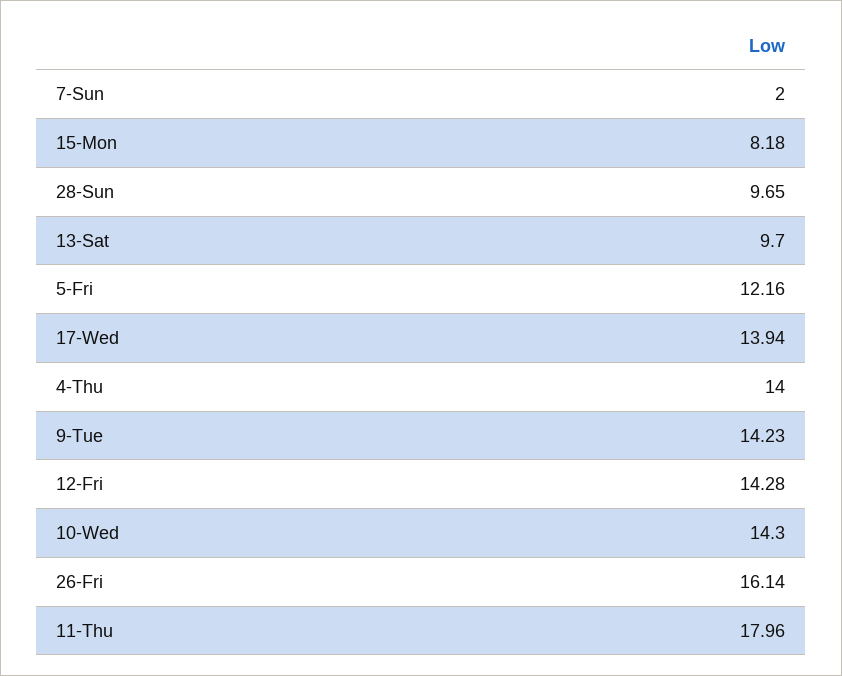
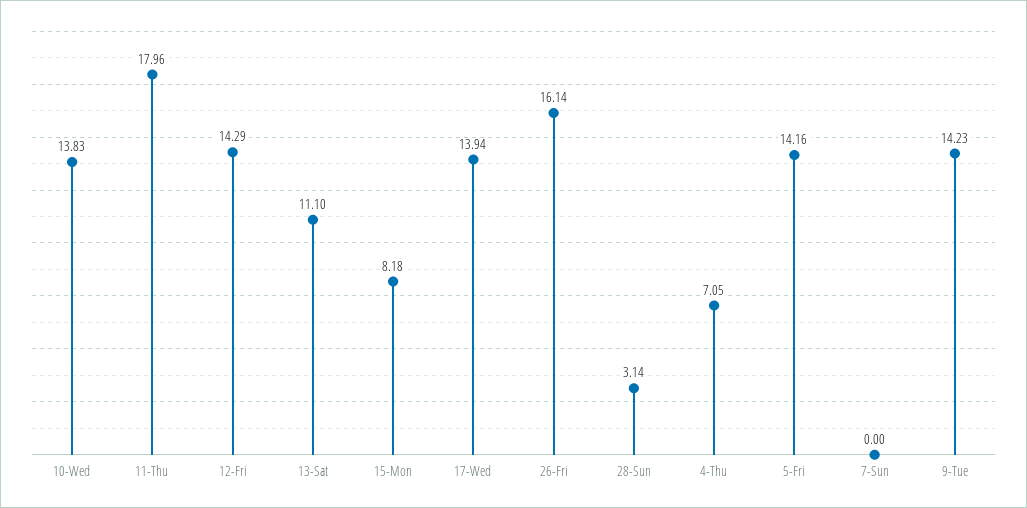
  {
-   "7-Sun": 2,
+   "7-Sun": 0,
    "15-Mon": 8.18,
-   "28-Sun": 9.65,
+   "28-Sun": 3.14,
-   "13-Sat": 9.7,
+   "13-Sat": 11.1,
-   "5-Fri": 12.16,
+   "5-Fri": 14.16,
    "17-Wed": 13.94,
-   "4-Thu": 14,
+   "4-Thu": 7.05,
    "9-Tue": 14.23,
-   "12-Fri": 14.28,
+   "12-Fri": 14.29,
-   "10-Wed": 14.3,
+   "10-Wed": 13.83,
    "26-Fri": 16.14,
    "11-Thu": 17.96
  }

